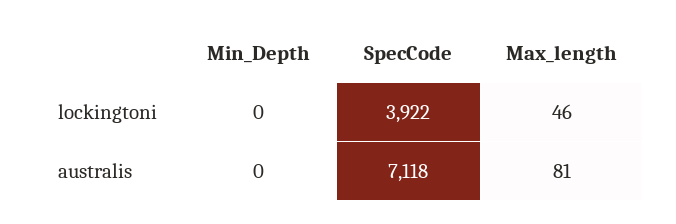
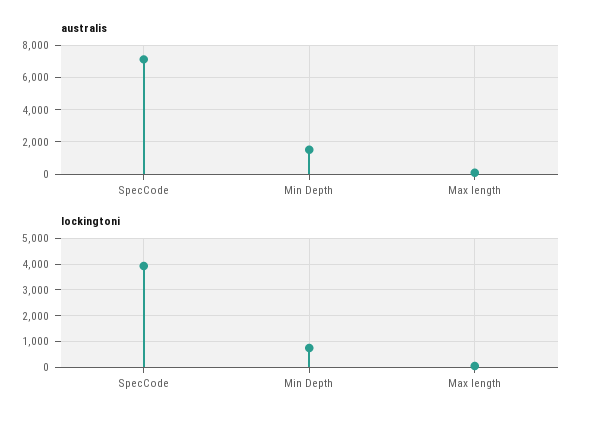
  {
    "lockingtoni": {
-     "Min_Depth": 0,
+     "Min_Depth": 750,
      "SpecCode": 3922,
      "Max_length": 46
    },
    "australis": {
-     "Min_Depth": 0,
+     "Min_Depth": 1500,
      "SpecCode": 7118,
      "Max_length": 81
    }
  }

